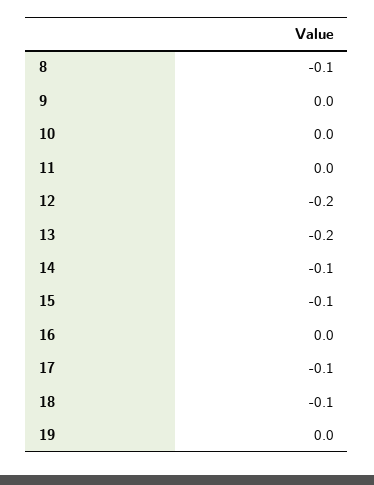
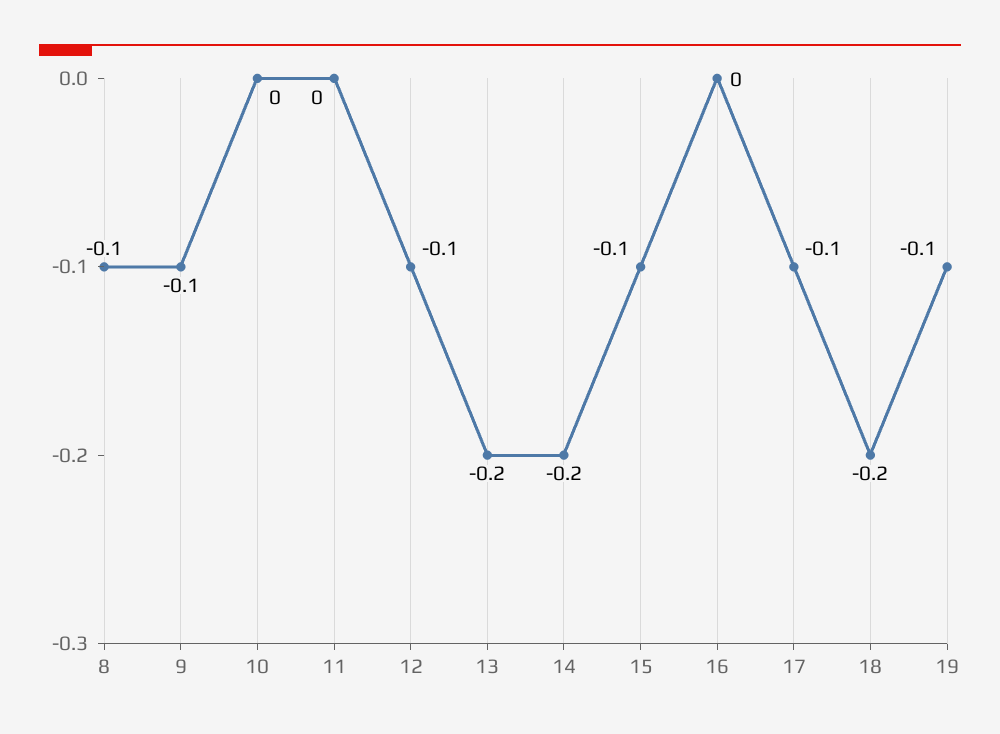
  {
    "8": -0.1,
-   "9": 0,
+   "9": -0.1,
    "10": 0,
    "11": 0,
-   "12": -0.2,
+   "12": -0.1,
    "13": -0.2,
-   "14": -0.1,
+   "14": -0.2,
    "15": -0.1,
    "16": 0,
    "17": -0.1,
-   "18": -0.1,
+   "18": -0.2,
-   "19": 0
+   "19": -0.1
  }

